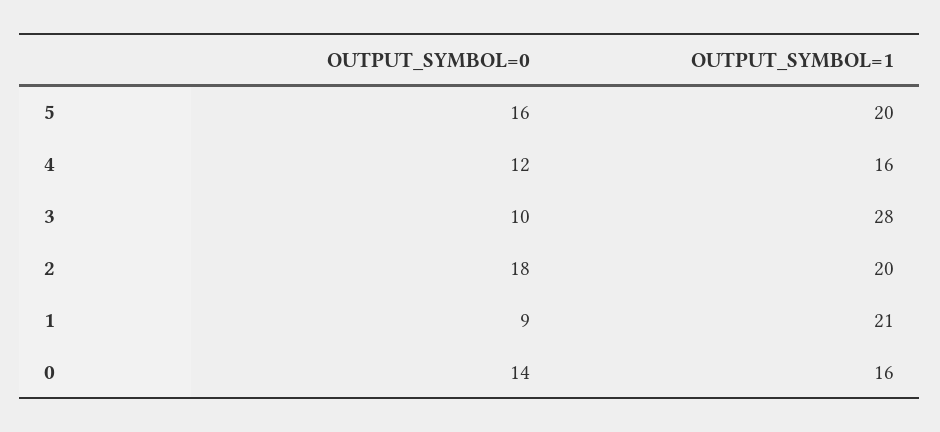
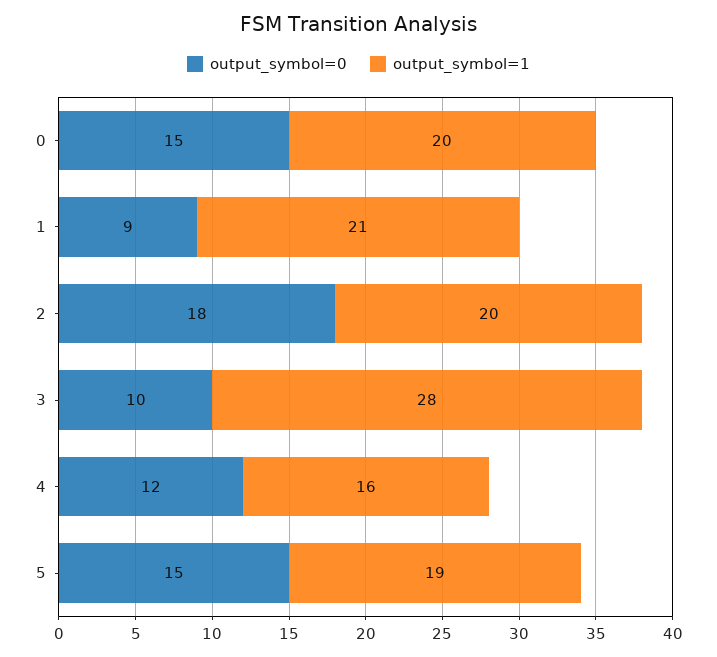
  {
    "OUTPUT_SYMBOL=0": {
-     "5": 16,
+     "5": 15,
      "4": 12,
      "3": 10,
      "2": 18,
      "1": 9,
-     "0": 14
+     "0": 15
    },
    "OUTPUT_SYMBOL=1": {
-     "5": 20,
+     "5": 19,
      "4": 16,
      "3": 28,
      "2": 20,
      "1": 21,
-     "0": 16
+     "0": 20
    }
  }

